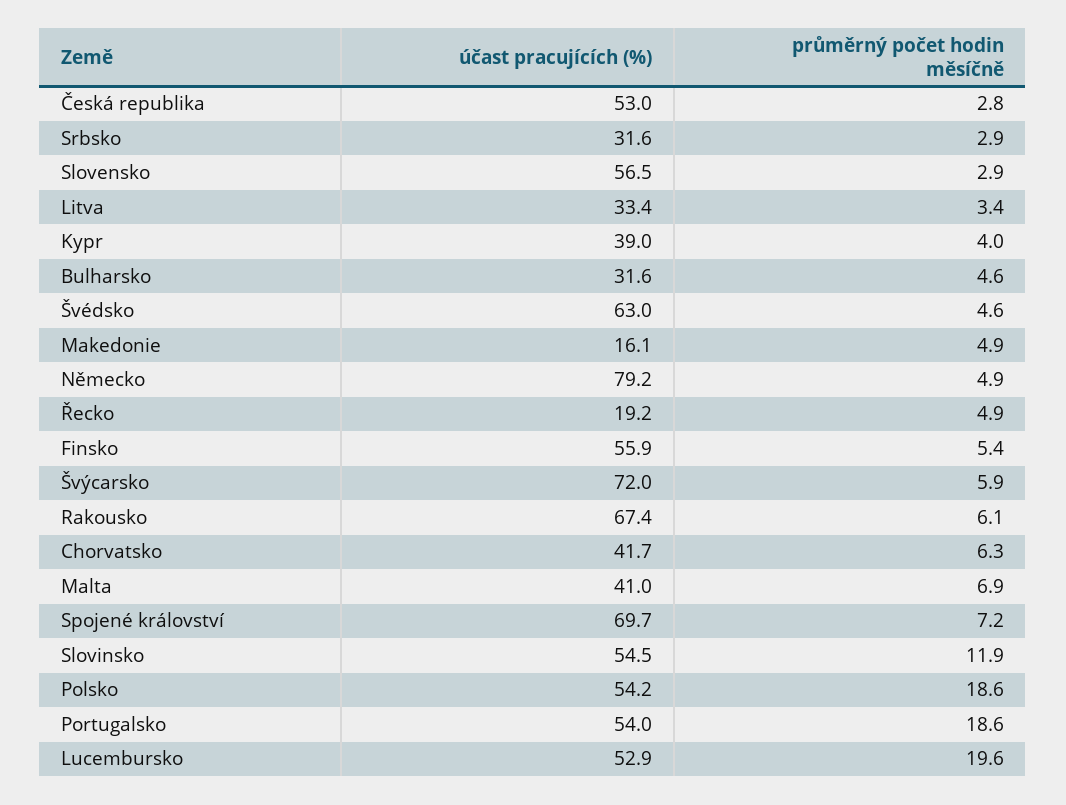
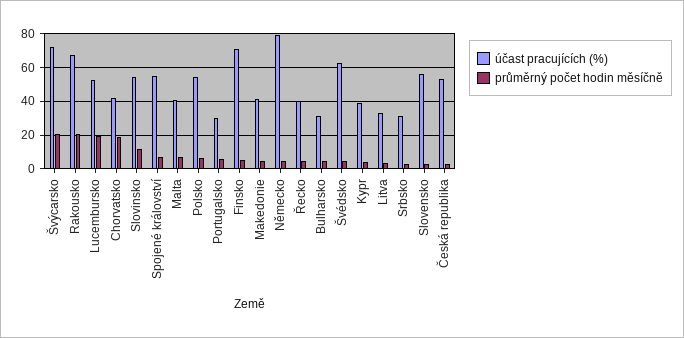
  {
    "účast pracujících (%)": {
      "Česká republika": 53,
      "Srbsko": 31.6,
      "Slovensko": 56.5,
      "Litva": 33.4,
      "Kypr": 39,
      "Bulharsko": 31.6,
      "Švédsko": 63,
-     "Makedonie": 16.1,
+     "Makedonie": 40,
      "Německo": 79.2,
-     "Řecko": 19.2,
+     "Řecko": 40,
-     "Finsko": 55.9,
+     "Finsko": 70,
      "Švýcarsko": 72,
      "Rakousko": 67.4,
      "Chorvatsko": 41.7,
      "Malta": 41,
-     "Spojené království": 69.7,
+     "Spojené království": 55,
      "Slovinsko": 54.5,
      "Polsko": 54.2,
-     "Portugalsko": 54,
+     "Portugalsko": 30,
      "Lucembursko": 52.9
    },
    "průměrný počet hodin měsíčně": {
      "Česká republika": 2.8,
      "Srbsko": 2.9,
      "Slovensko": 2.9,
      "Litva": 3.4,
      "Kypr": 4,
      "Bulharsko": 4.6,
      "Švédsko": 4.6,
      "Makedonie": 4.9,
      "Německo": 4.9,
      "Řecko": 4.9,
      "Finsko": 5.4,
-     "Švýcarsko": 5.9,
+     "Švýcarsko": 20,
-     "Rakousko": 6.1,
+     "Rakousko": 20,
-     "Chorvatsko": 6.3,
+     "Chorvatsko": 20,
      "Malta": 6.9,
      "Spojené království": 7.2,
      "Slovinsko": 11.9,
-     "Polsko": 18.6,
+     "Polsko": 5,
-     "Portugalsko": 18.6,
+     "Portugalsko": 5,
      "Lucembursko": 19.6
    }
  }

